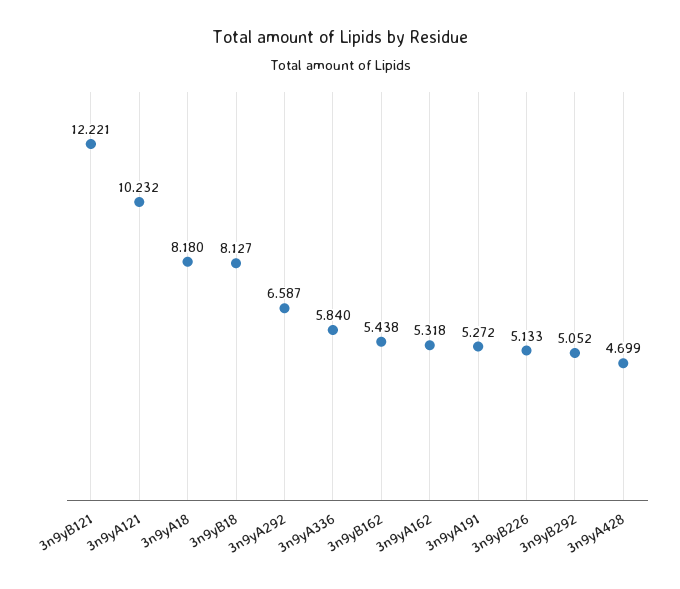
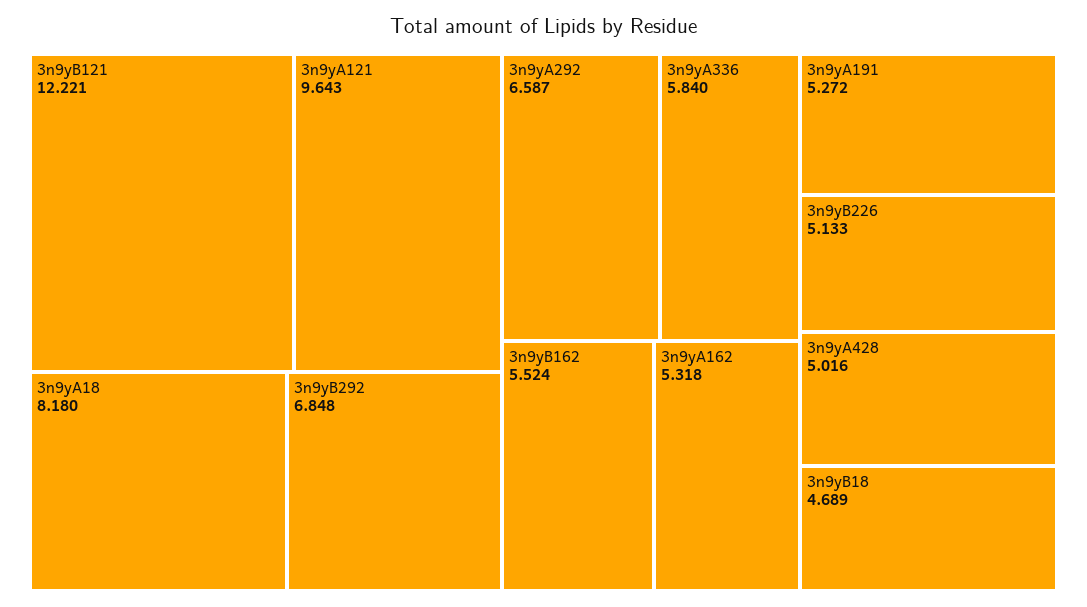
  {
    "3n9yB121": 12.221,
-   "3n9yA121": 10.232,
+   "3n9yA121": 9.643,
    "3n9yA18": 8.18,
-   "3n9yB18": 8.127,
+   "3n9yB18": 4.689,
    "3n9yA292": 6.587,
    "3n9yA336": 5.84,
-   "3n9yB162": 5.438,
+   "3n9yB162": 5.524,
    "3n9yA162": 5.318,
    "3n9yA191": 5.272,
    "3n9yB226": 5.133,
-   "3n9yB292": 5.052,
+   "3n9yB292": 6.848,
-   "3n9yA428": 4.699
+   "3n9yA428": 5.016
  }

